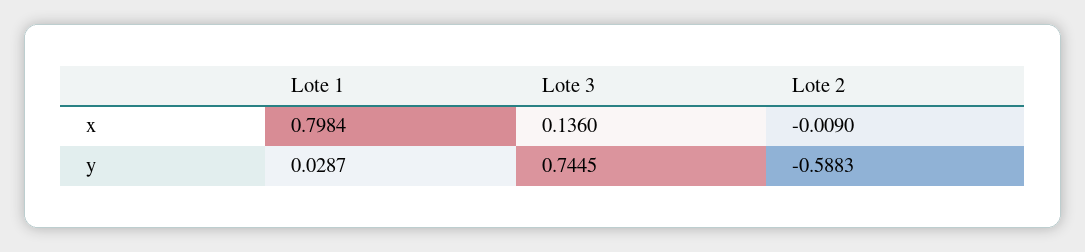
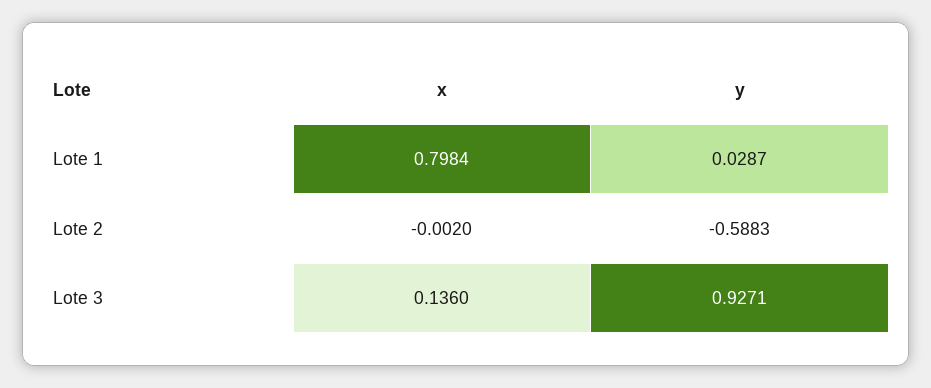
  {
    "Lote 1": {
      "x": 0.7984,
      "y": 0.0287
    },
    "Lote 3": {
      "x": 0.136,
-     "y": 0.7445
+     "y": 0.9271
    },
    "Lote 2": {
-     "x": -0.009,
+     "x": -0.002,
      "y": -0.5883
    }
  }

